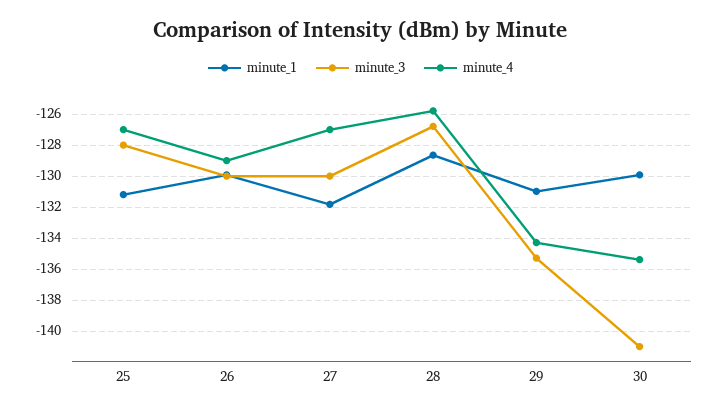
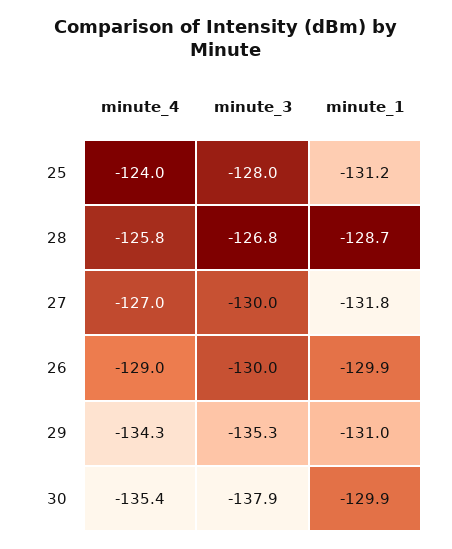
  {
    "minute_1": {
      "25": -131.2,
      "26": -129.9,
      "27": -131.8,
      "28": -128.7,
      "29": -131,
      "30": -129.9
    },
    "minute_3": {
      "25": -128,
      "26": -130,
      "27": -130,
      "28": -126.8,
      "29": -135.3,
-     "30": -141
+     "30": -137.9
    },
    "minute_4": {
-     "25": -127,
+     "25": -124,
      "26": -129,
      "27": -127,
      "28": -125.8,
      "29": -134.3,
      "30": -135.4
    }
  }

